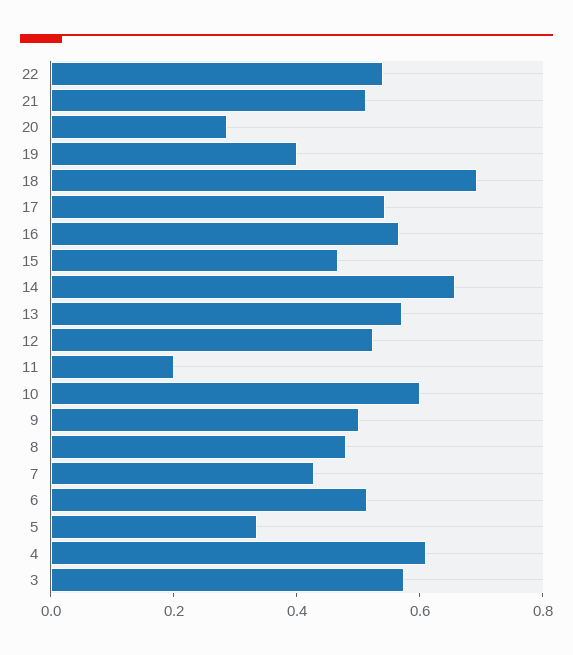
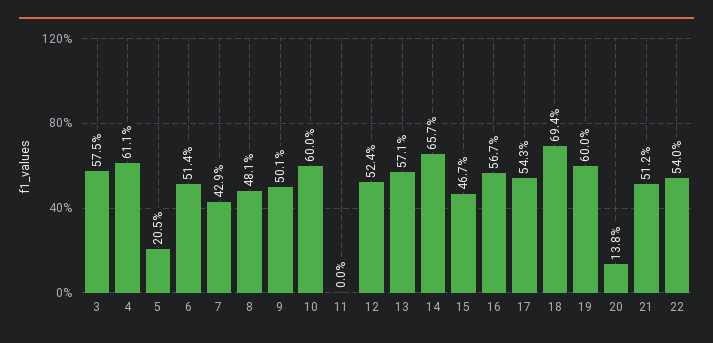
  {
    "22": 0.54,
    "21": 0.512,
-   "20": 0.3,
+   "20": 0.138,
-   "19": 0.4,
+   "19": 0.6,
    "18": 0.694,
    "17": 0.543,
    "16": 0.567,
    "15": 0.467,
    "14": 0.657,
    "13": 0.571,
    "12": 0.524,
-   "11": 0.2,
+   "11": 0,
    "10": 0.6,
    "9": 0.501,
    "8": 0.481,
    "7": 0.429,
    "6": 0.514,
-   "5": 0.35,
+   "5": 0.205,
    "4": 0.611,
    "3": 0.575
  }

